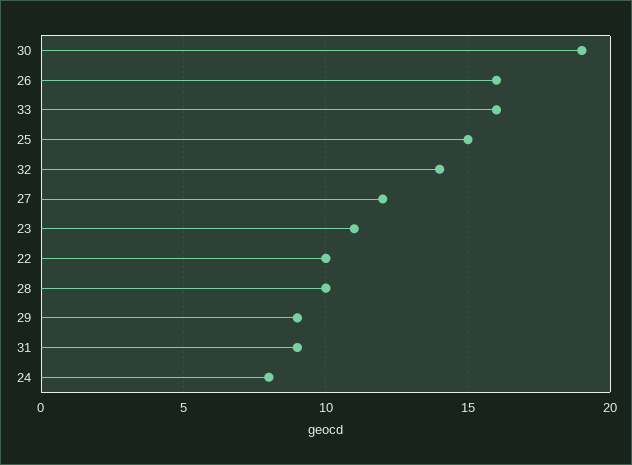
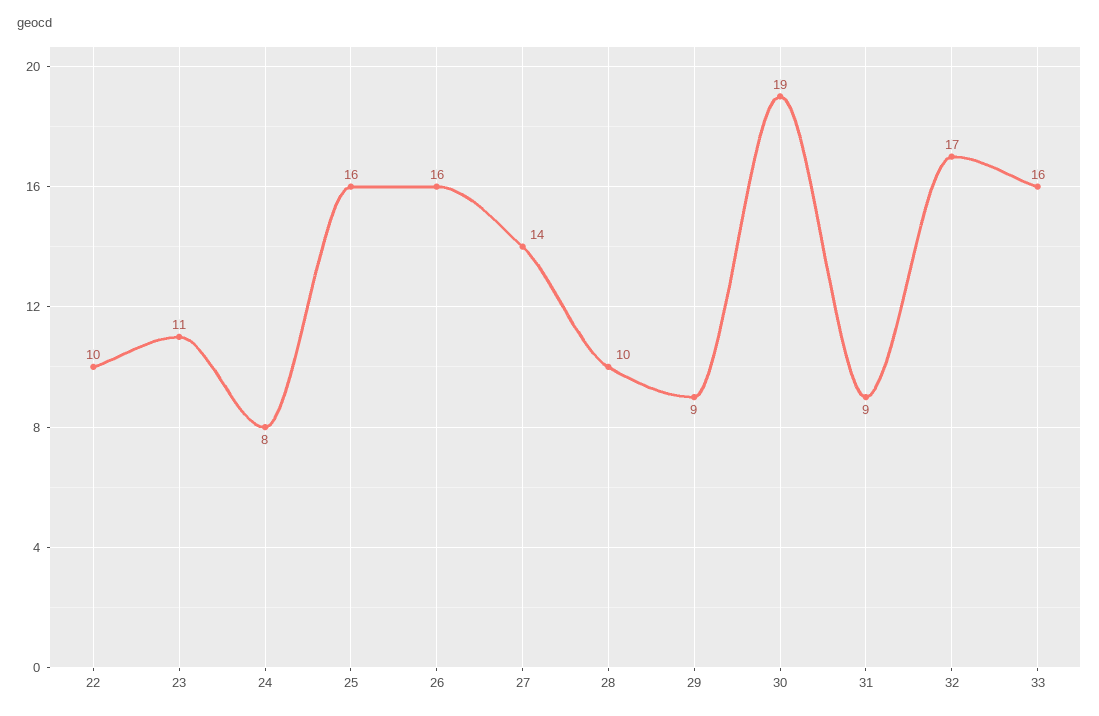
  {
    "30": 19,
    "26": 16,
    "33": 16,
-   "25": 15,
+   "25": 16,
-   "32": 14,
+   "32": 17,
-   "27": 12,
+   "27": 14,
    "23": 11,
    "22": 10,
    "28": 10,
    "29": 9,
    "31": 9,
    "24": 8
  }

